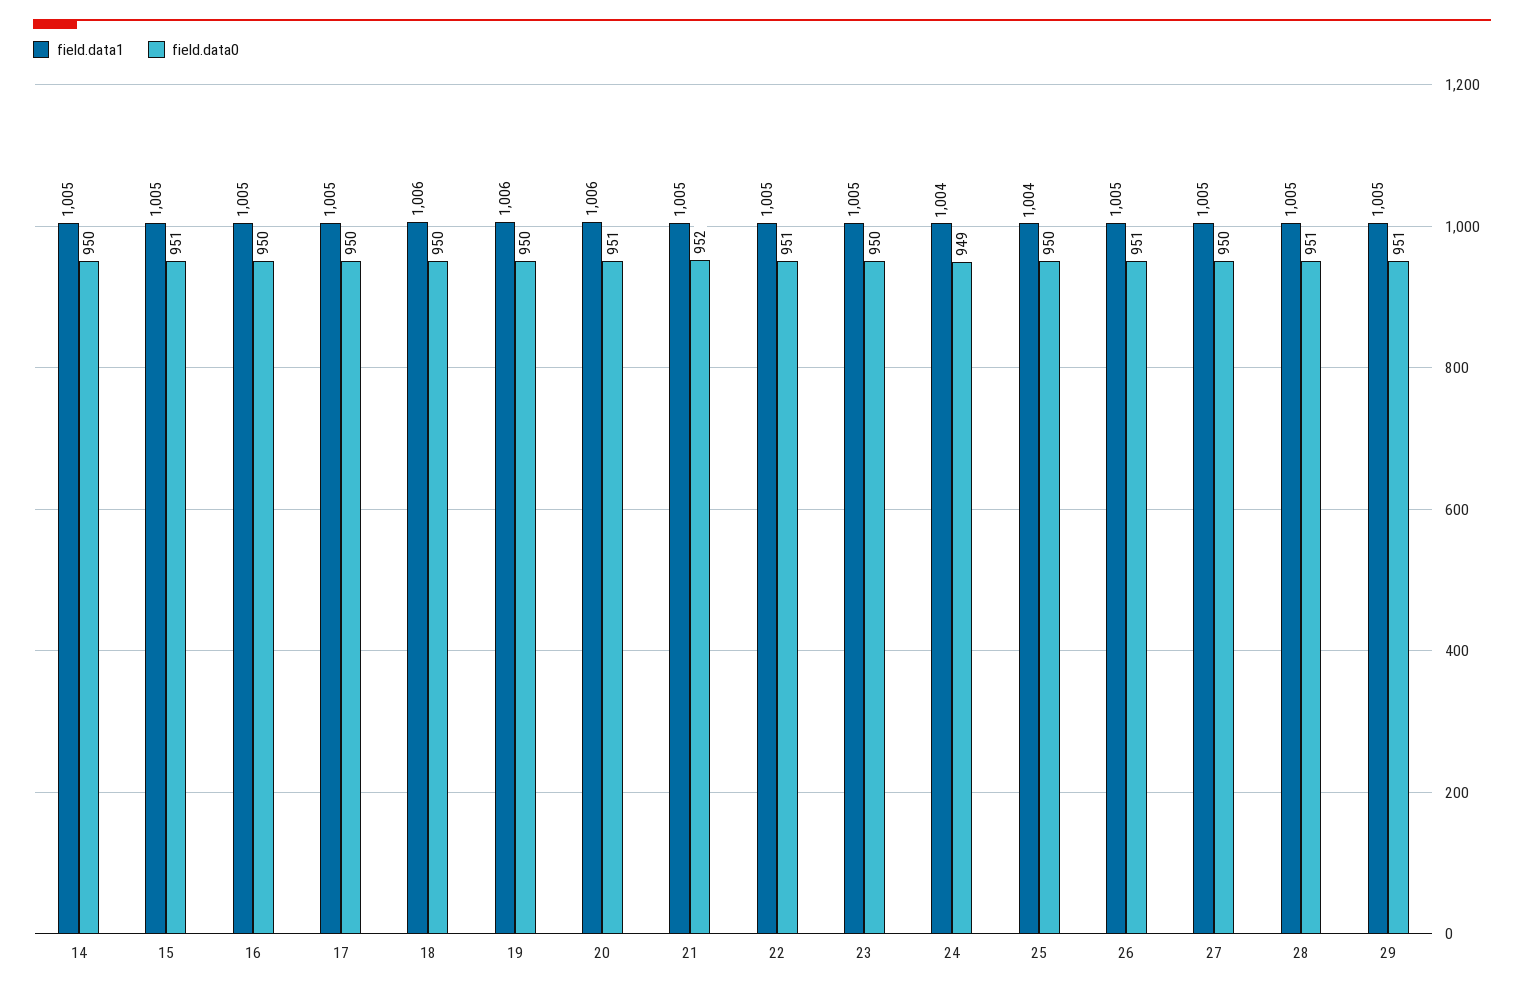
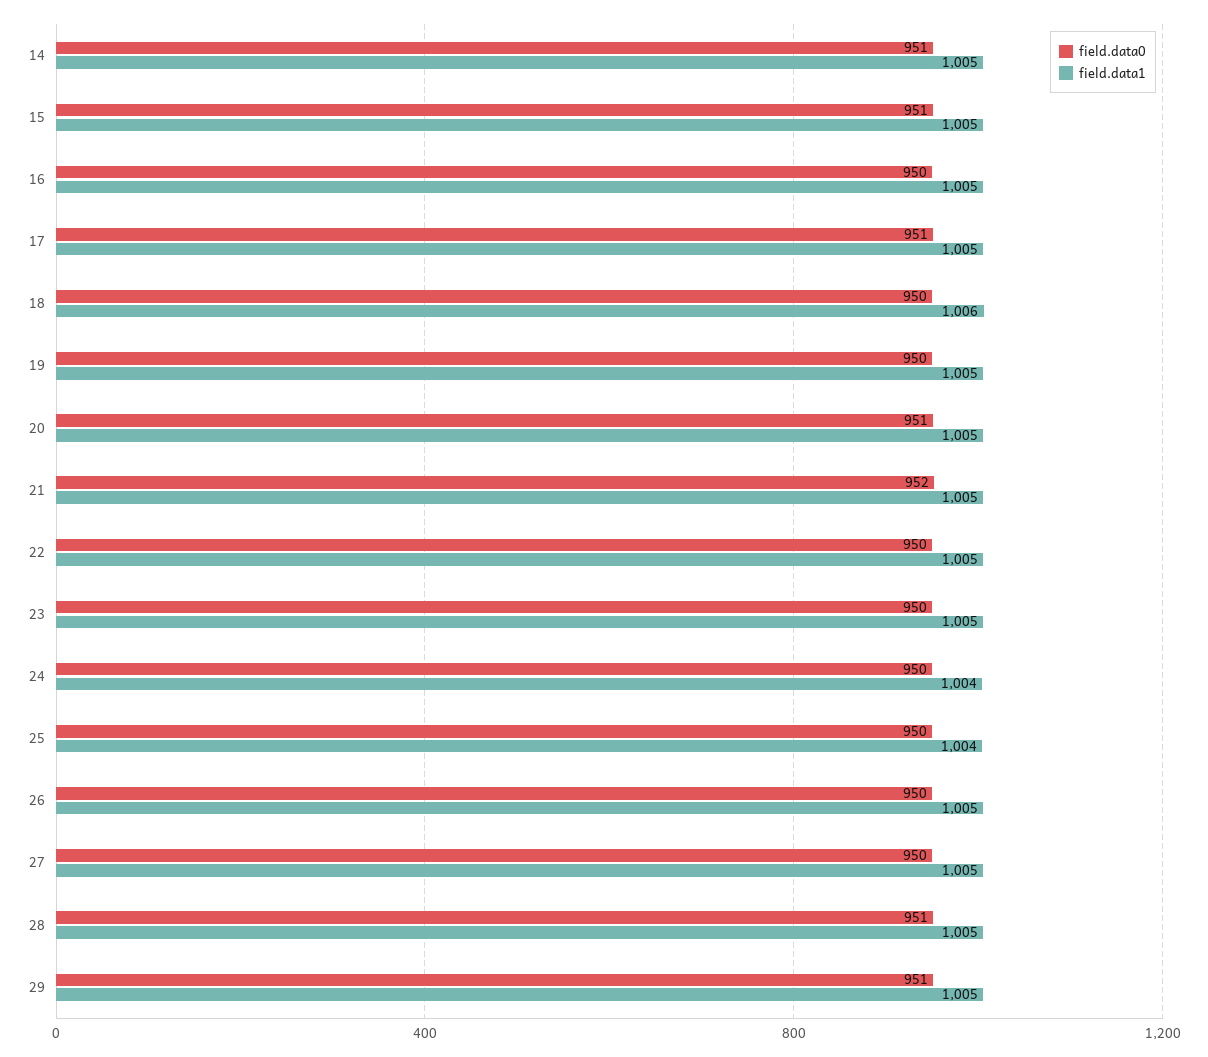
  {
    "field.data1": {
      "14": 1005,
      "15": 1005,
      "16": 1005,
      "17": 1005,
      "18": 1006,
-     "19": 1006,
+     "19": 1005,
-     "20": 1006,
+     "20": 1005,
      "21": 1005,
      "22": 1005,
      "23": 1005,
      "24": 1004,
      "25": 1004,
      "26": 1005,
      "27": 1005,
      "28": 1005,
      "29": 1005
    },
    "field.data0": {
-     "14": 950,
+     "14": 951,
      "15": 951,
      "16": 950,
-     "17": 950,
+     "17": 951,
      "18": 950,
      "19": 950,
      "20": 951,
      "21": 952,
-     "22": 951,
+     "22": 950,
      "23": 950,
-     "24": 949,
+     "24": 950,
      "25": 950,
-     "26": 951,
+     "26": 950,
      "27": 950,
      "28": 951,
      "29": 951
    }
  }

